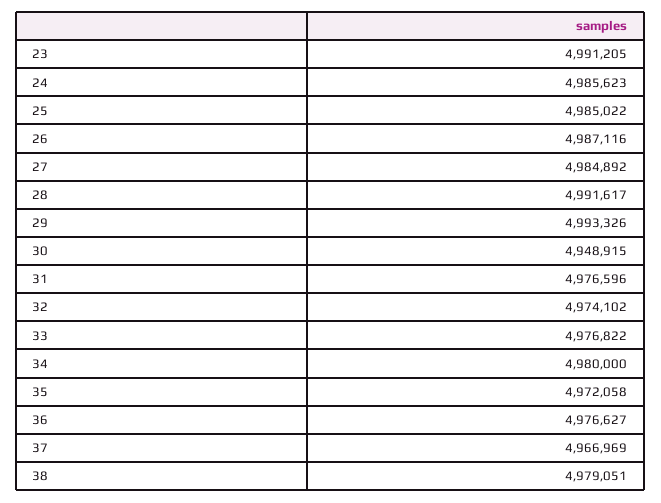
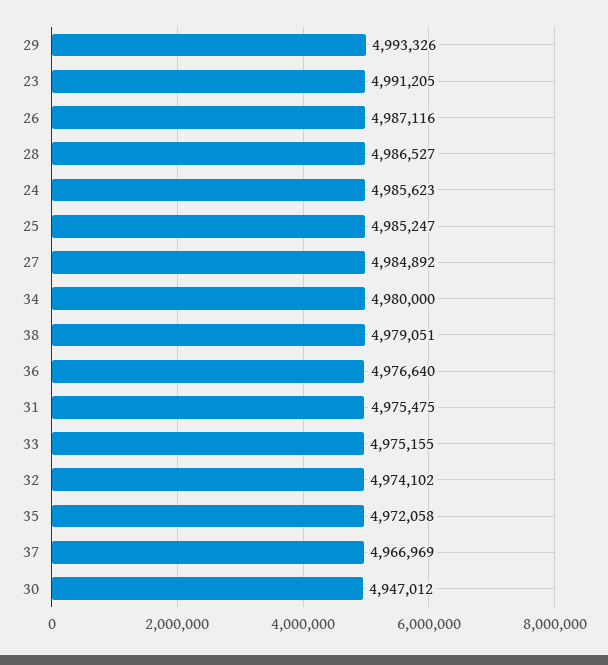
  {
    "23": 4991205,
    "24": 4985623,
-   "25": 4985022,
+   "25": 4985247,
    "26": 4987116,
    "27": 4984892,
-   "28": 4991617,
+   "28": 4986527,
    "29": 4993326,
-   "30": 4948915,
+   "30": 4947012,
-   "31": 4976596,
+   "31": 4975475,
    "32": 4974102,
-   "33": 4976822,
+   "33": 4975155,
    "34": 4980000,
    "35": 4972058,
-   "36": 4976627,
+   "36": 4976640,
    "37": 4966969,
    "38": 4979051
  }

